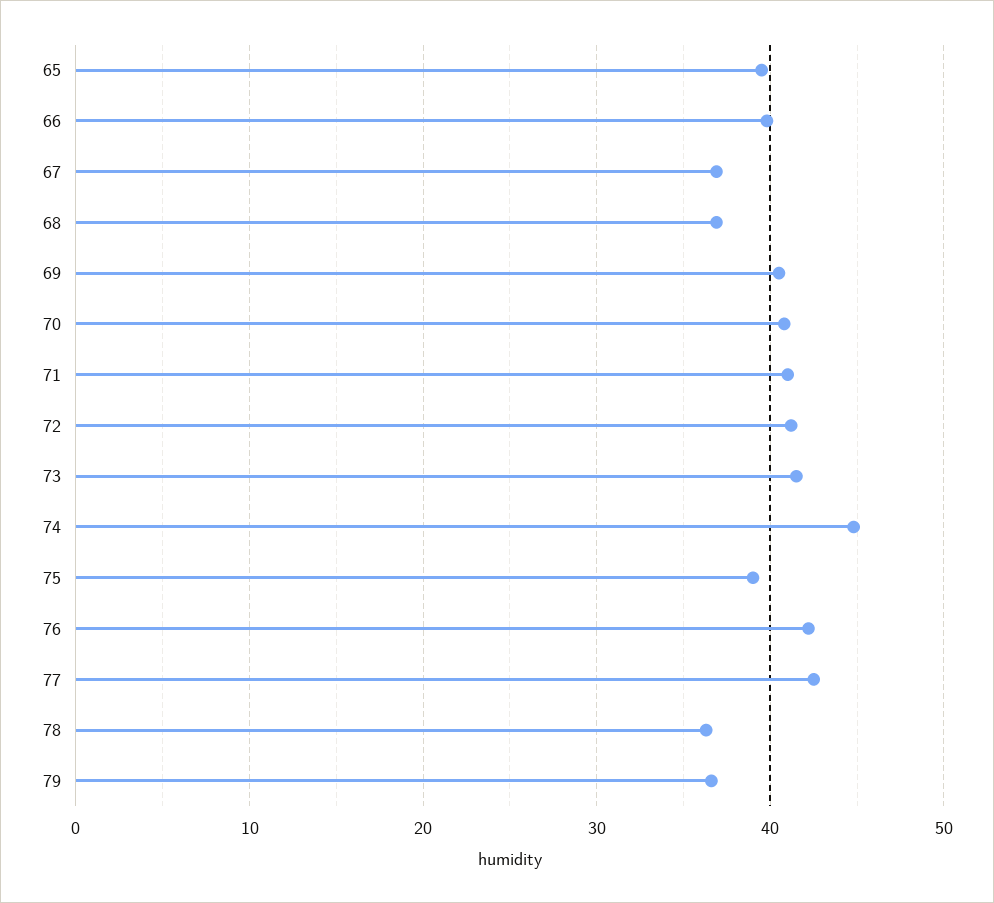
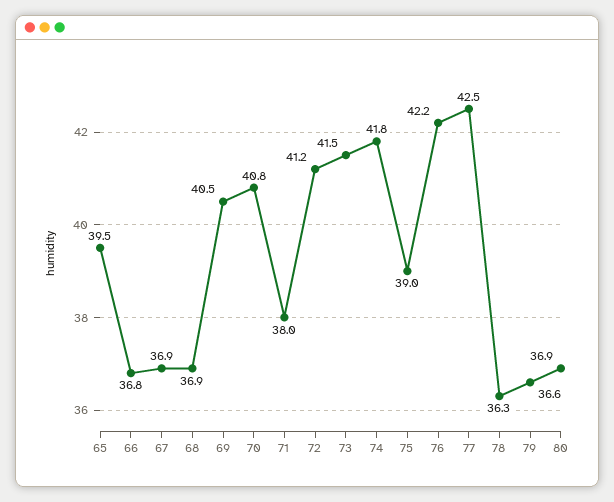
  {
    "65": 39.5,
-   "66": 40,
+   "66": 36.8,
    "67": 36.9,
    "68": 36.9,
    "69": 40.5,
    "70": 40.8,
-   "71": 41,
+   "71": 38,
    "72": 41.2,
    "73": 41.5,
-   "74": 45,
+   "74": 41.8,
    "75": 39,
    "76": 42.2,
    "77": 42.5,
    "78": 36.3,
-   "79": 36.6
+   "79": 36.6,
+   "80": 36.9
  }

